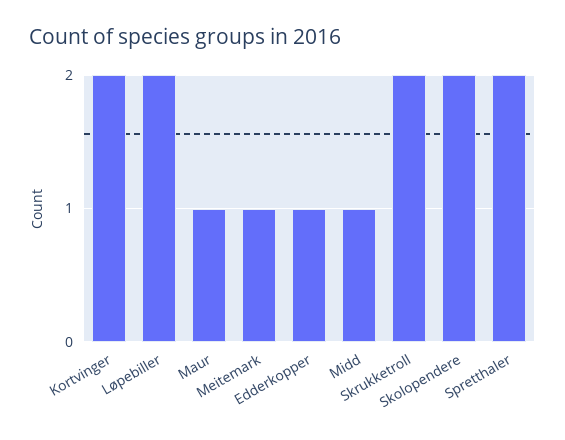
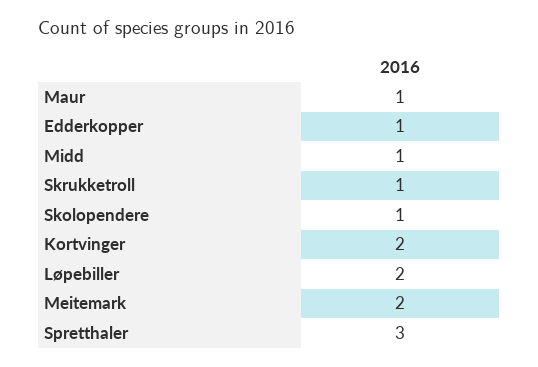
  {
    "Kortvinger": 2,
    "Løpebiller": 2,
    "Maur": 1,
-   "Meitemark": 1,
+   "Meitemark": 2,
    "Edderkopper": 1,
    "Midd": 1,
-   "Skrukketroll": 2,
+   "Skrukketroll": 1,
-   "Skolopendere": 2,
+   "Skolopendere": 1,
-   "Spretthaler": 2
+   "Spretthaler": 3
  }

